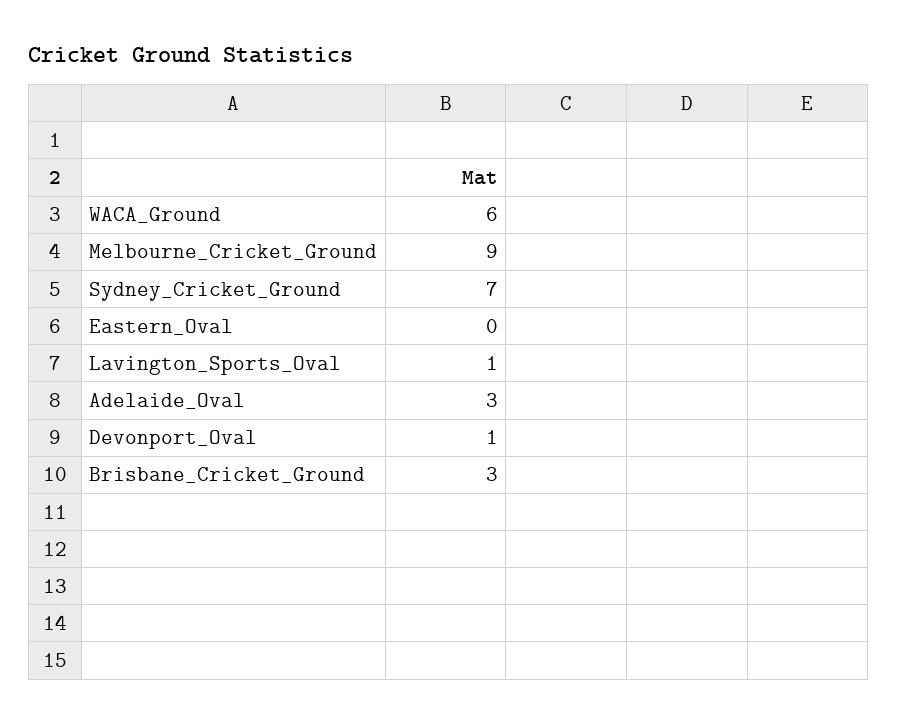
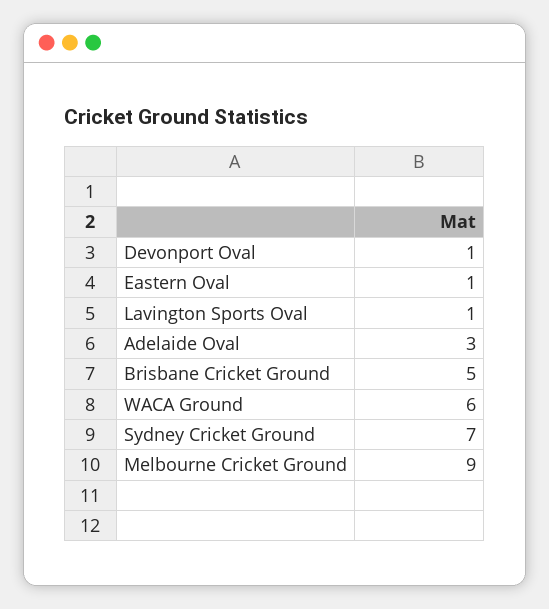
  {
    "WACA_Ground": 6,
    "Melbourne_Cricket_Ground": 9,
    "Sydney_Cricket_Ground": 7,
-   "Eastern_Oval": 0,
+   "Eastern_Oval": 1,
    "Lavington_Sports_Oval": 1,
    "Adelaide_Oval": 3,
    "Devonport_Oval": 1,
-   "Brisbane_Cricket_Ground": 3
+   "Brisbane_Cricket_Ground": 5
  }

